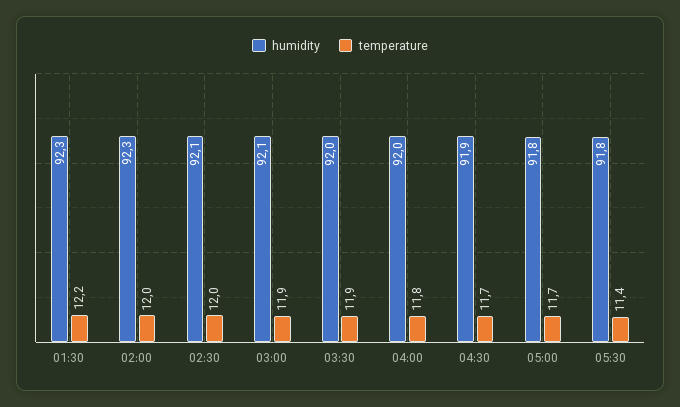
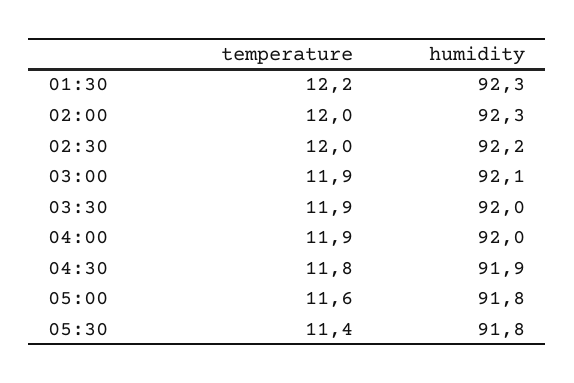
  {
    "humidity": {
      "01:30": 92.3,
      "02:00": 92.3,
-     "02:30": 92.1,
+     "02:30": 92.2,
      "03:00": 92.1,
      "03:30": 92,
      "04:00": 92,
      "04:30": 91.9,
      "05:00": 91.8,
      "05:30": 91.8
    },
    "temperature": {
      "01:30": 12.2,
      "02:00": 12,
      "02:30": 12,
      "03:00": 11.9,
      "03:30": 11.9,
-     "04:00": 11.8,
+     "04:00": 11.9,
-     "04:30": 11.7,
+     "04:30": 11.8,
-     "05:00": 11.7,
+     "05:00": 11.6,
      "05:30": 11.4
    }
  }

